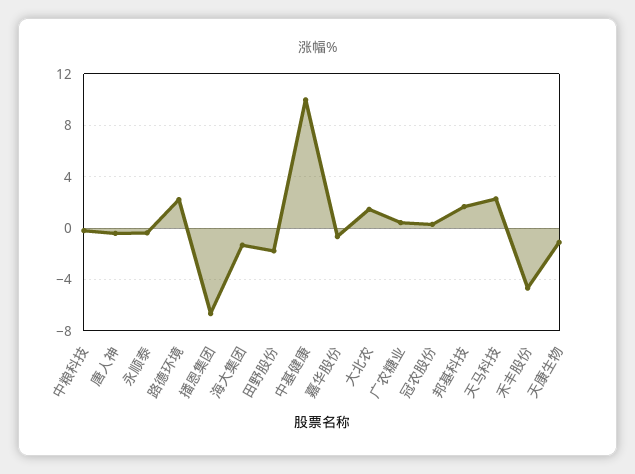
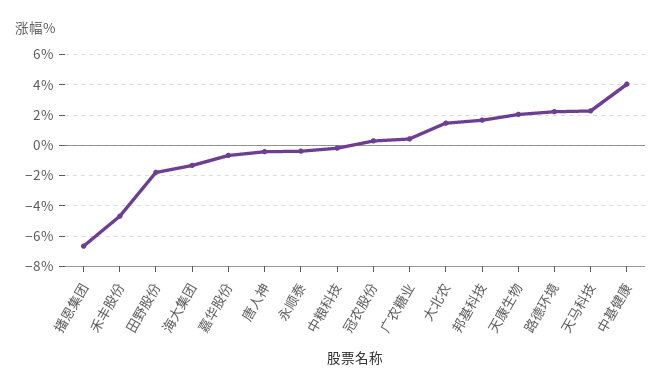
  {
    "中粮科技": 0,
    "唐人神": -0.5,
    "永顺泰": -0.5,
    "路德环境": 2,
    "播恩集团": -6.5,
    "海大集团": -1.5,
    "田野股份": -2,
-   "中基健康": 10,
+   "中基健康": 4,
    "嘉华股份": -0.5,
    "大北农": 1.5,
    "广农糖业": 0.5,
    "冠农股份": 0.5,
    "邦基科技": 1.5,
    "天马科技": 2.5,
    "禾丰股份": -4.5,
-   "天康生物": -1
+   "天康生物": 2
  }

